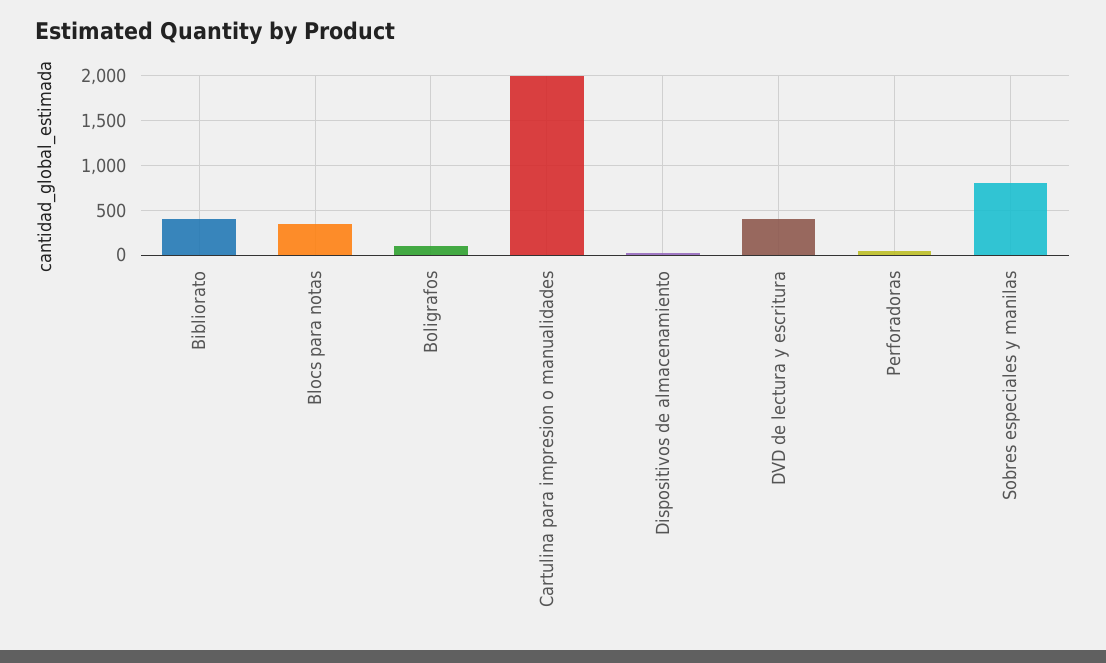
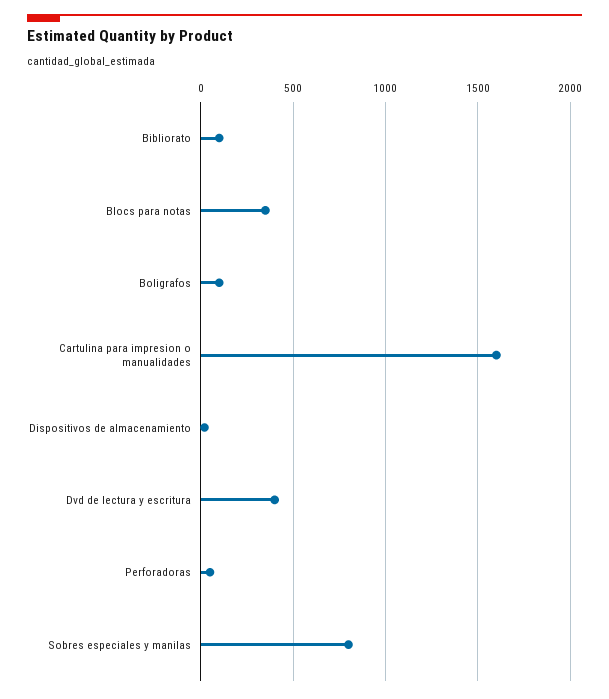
  {
-   "Bibliorato": 400,
+   "Bibliorato": 100,
    "Blocs para notas": 350,
    "Boligrafos": 100,
-   "Cartulina para impresion o manualidades": 2000,
+   "Cartulina para impresion o manualidades": 1600,
    "Dispositivos de almacenamiento": 0,
    "DVD de lectura y escritura": 400,
    "Perforadoras": 50,
    "Sobres especiales y manilas": 800
  }

